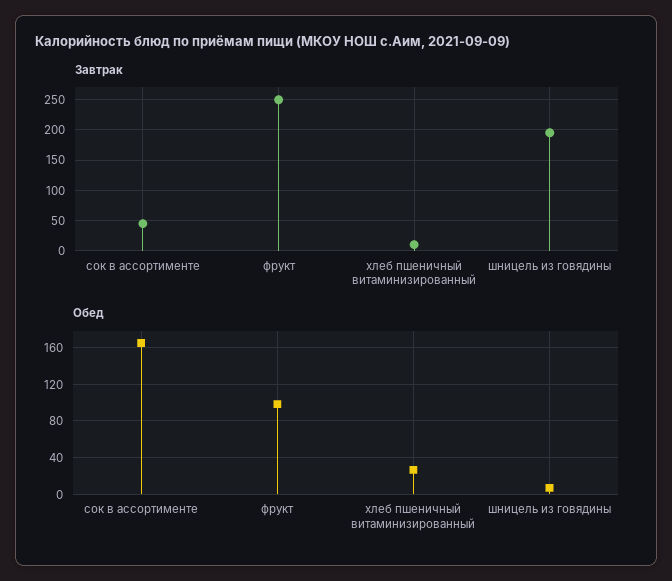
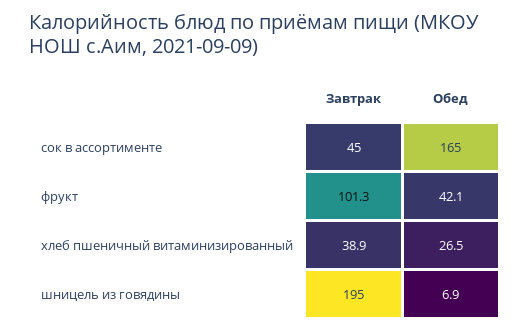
  {
    "Завтрак": {
      "сок в ассортименте": 45,
-     "фрукт": 250,
+     "фрукт": 101.3,
-     "хлеб пшеничный витаминизированный": 10,
+     "хлеб пшеничный витаминизированный": 38.9,
      "шницель из говядины": 195
    },
    "Обед": {
      "сок в ассортименте": 165,
-     "фрукт": 100,
+     "фрукт": 42.1,
      "хлеб пшеничный витаминизированный": 26.5,
      "шницель из говядины": 6.9
    }
  }

